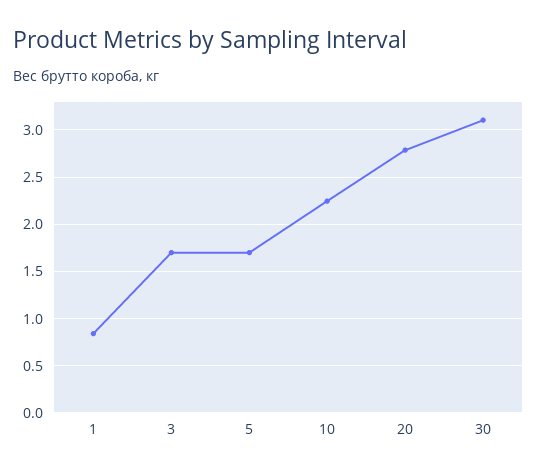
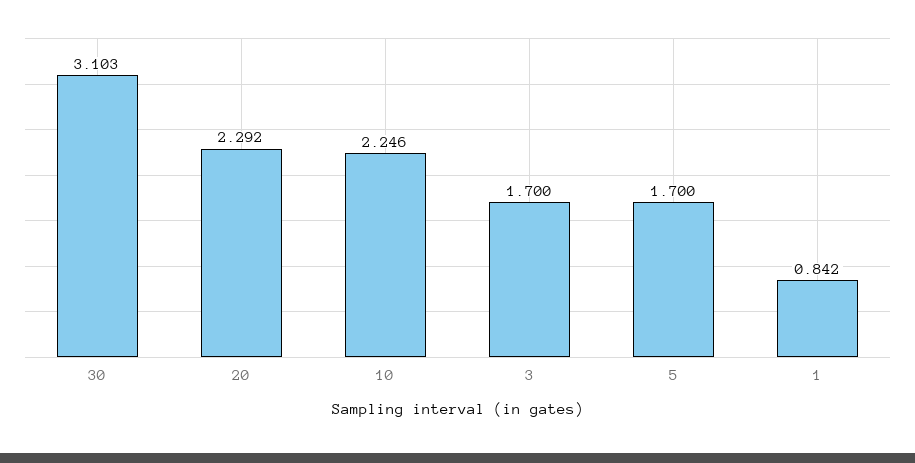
  {
    "1": 0.842,
    "3": 1.7,
    "5": 1.7,
    "10": 2.246,
-   "20": 2.8,
+   "20": 2.292,
    "30": 3.103
  }

